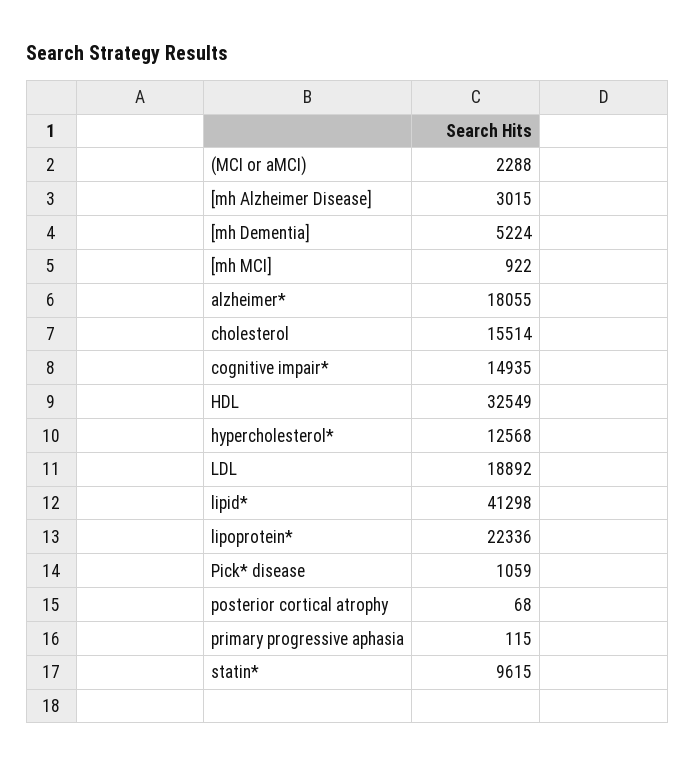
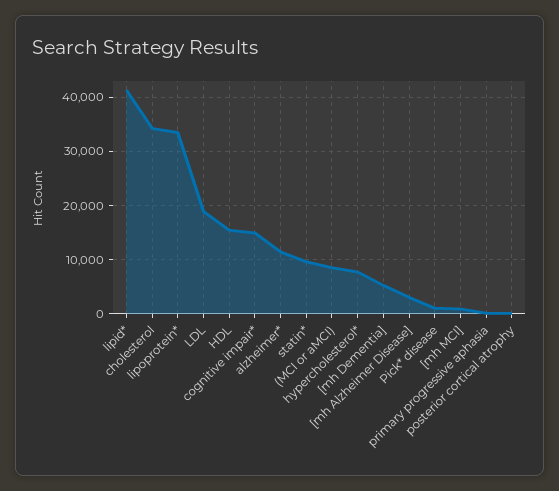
  {
-   "(MCI or aMCI)": 2288,
+   "(MCI or aMCI)": 8000,
    "[mh Alzheimer Disease]": 3015,
    "[mh Dementia]": 5224,
    "[mh MCI]": 922,
-   "alzheimer*": 18055,
+   "alzheimer*": 12000,
-   "cholesterol": 15514,
+   "cholesterol": 34000,
    "cognitive impair*": 14935,
-   "HDL": 32549,
+   "HDL": 16000,
-   "hypercholesterol*": 12568,
+   "hypercholesterol*": 8000,
    "LDL": 18892,
    "lipid*": 41298,
-   "lipoprotein*": 22336,
+   "lipoprotein*": 34000,
    "Pick* disease": 1059,
    "posterior cortical atrophy": 68,
    "primary progressive aphasia": 115,
    "statin*": 9615
  }

